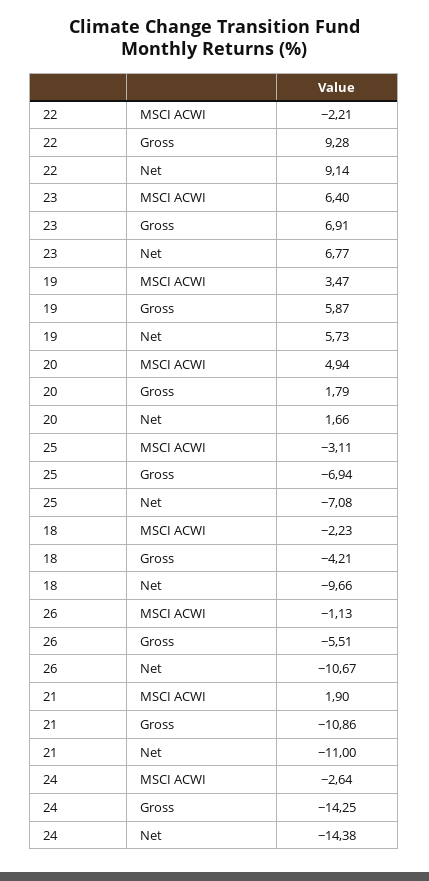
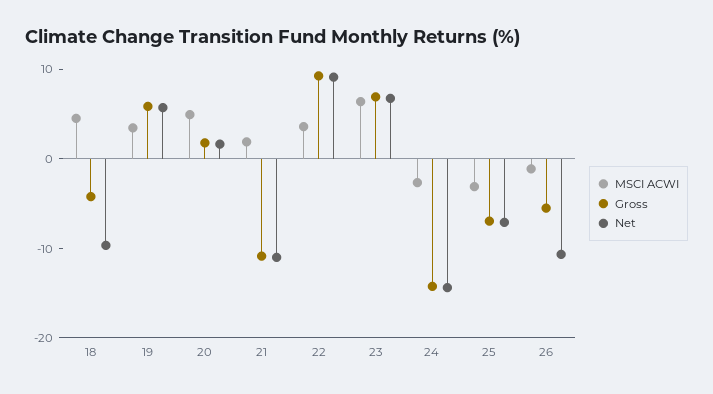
  {
    "MSCI ACWI": {
-     "22": -2.21,
+     "22": 4,
      "23": 6.4,
      "19": 3.47,
      "20": 4.94,
      "25": -3.11,
-     "18": -2.23,
+     "18": 4,
      "26": -1.13,
      "21": 1.9,
      "24": -2.64
    },
    "Gross": {
      "22": 9.28,
      "23": 6.91,
      "19": 5.87,
      "20": 1.79,
      "25": -6.94,
      "18": -4.21,
      "26": -5.51,
      "21": -10.86,
      "24": -14.25
    },
    "Net": {
      "22": 9.14,
      "23": 6.77,
      "19": 5.73,
      "20": 1.66,
      "25": -7.08,
      "18": -9.66,
      "26": -10.67,
      "21": -11,
      "24": -14.38
    }
  }

